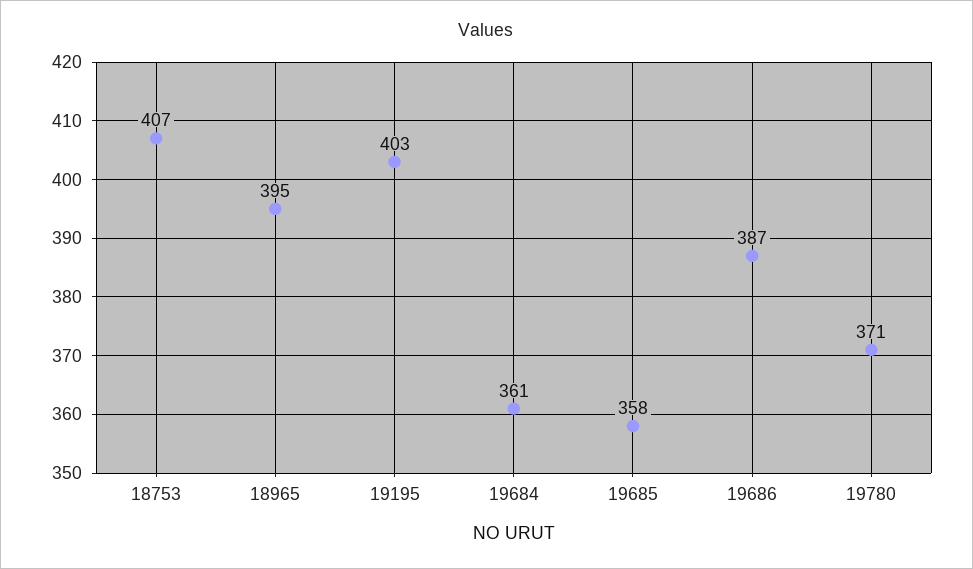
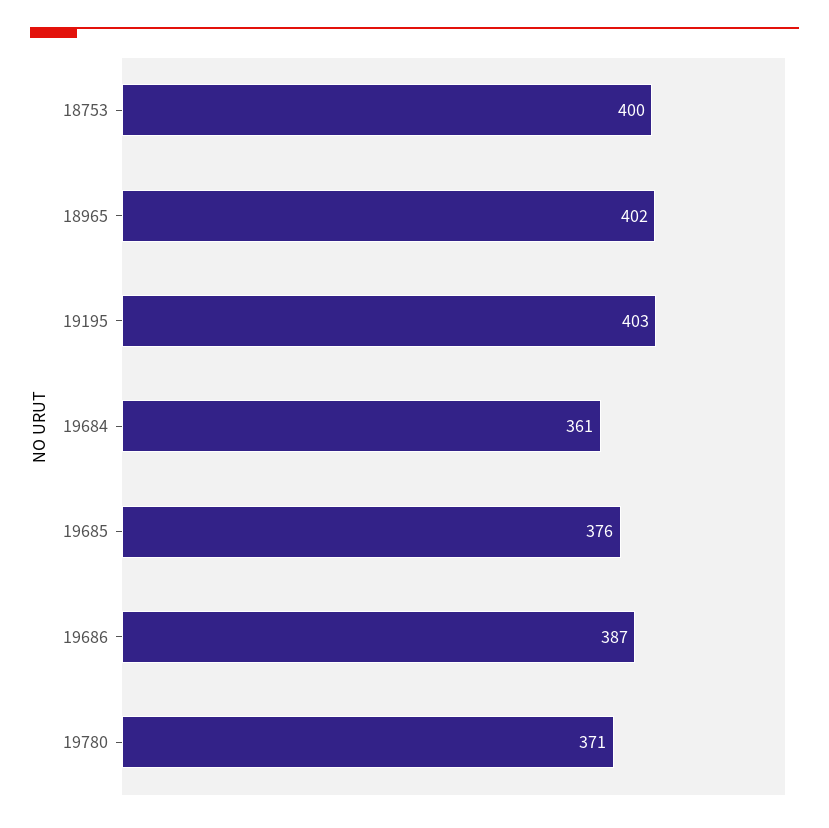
  {
-   "18753": 407,
+   "18753": 400,
-   "18965": 395,
+   "18965": 402,
    "19195": 403,
    "19684": 361,
-   "19685": 358,
+   "19685": 376,
    "19686": 387,
    "19780": 371
  }

